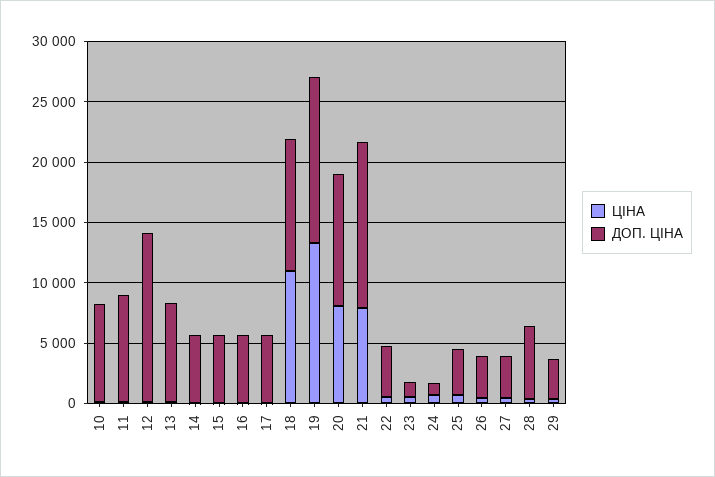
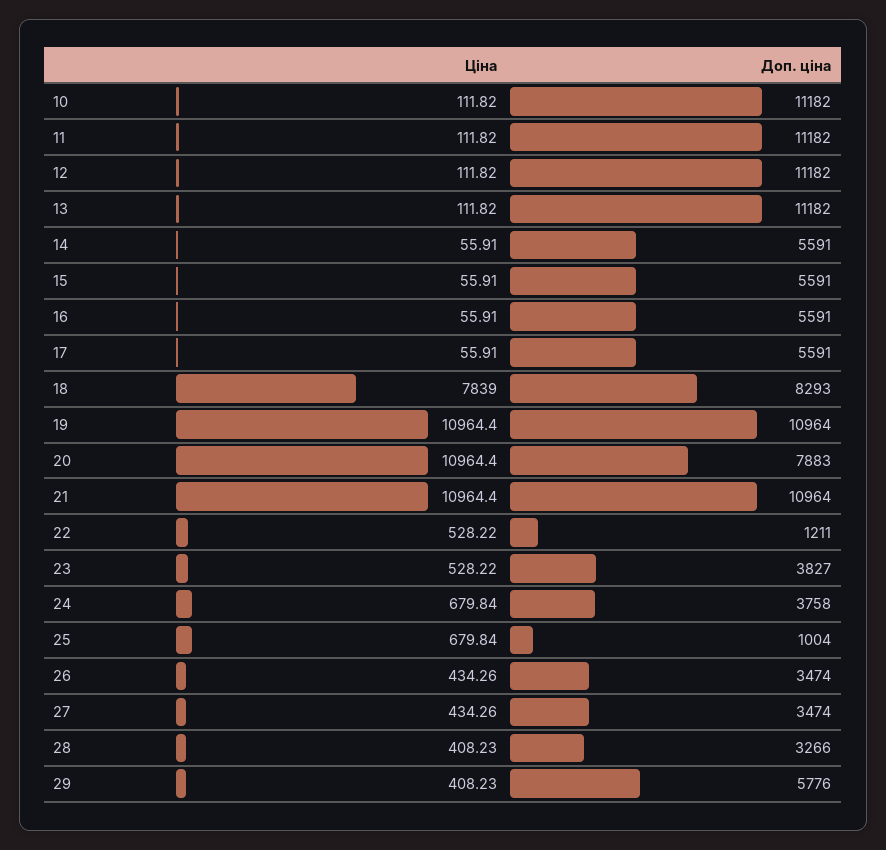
  {
    "ЦІНА": {
      "10": 111.82,
      "11": 111.82,
      "12": 111.82,
      "13": 111.82,
      "14": 55.91,
      "15": 55.91,
      "16": 55.91,
      "17": 55.91,
-     "18": 11000,
+     "18": 7839,
-     "19": 13000,
+     "19": 10964.4,
-     "20": 8000,
+     "20": 10964.4,
-     "21": 8000,
+     "21": 10964.4,
      "22": 528.22,
      "23": 528.22,
      "24": 679.84,
      "25": 679.84,
      "26": 434.26,
      "27": 434.26,
      "28": 408.23,
      "29": 408.23
    },
    "ДОП. ЦІНА": {
-     "10": 8000,
+     "10": 11182,
-     "11": 9000,
+     "11": 11182,
-     "12": 14000,
+     "12": 11182,
-     "13": 8000,
+     "13": 11182,
      "14": 5591,
      "15": 5591,
      "16": 5591,
      "17": 5591,
-     "18": 11000,
+     "18": 8293,
-     "19": 14000,
+     "19": 10964,
-     "20": 11000,
+     "20": 7883,
-     "21": 14000,
+     "21": 10964,
-     "22": 4000,
+     "22": 1211,
-     "23": 1000,
+     "23": 3827,
-     "24": 1000,
+     "24": 3758,
-     "25": 4000,
+     "25": 1004,
      "26": 3474,
      "27": 3474,
-     "28": 6000,
+     "28": 3266,
-     "29": 3000
+     "29": 5776
    }
  }

